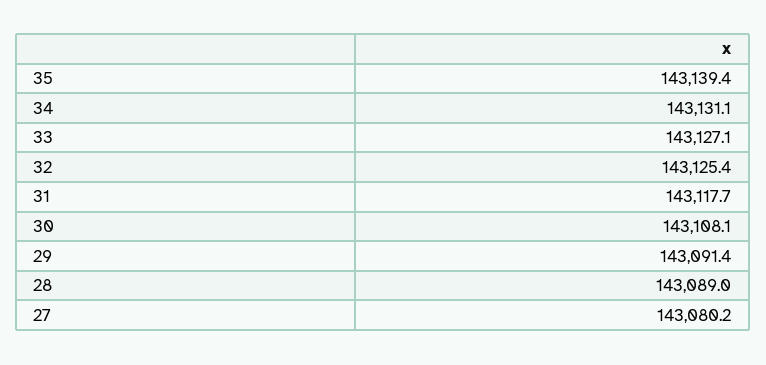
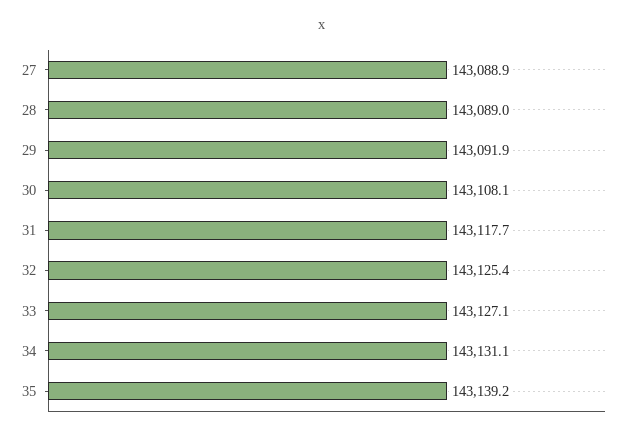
  {
-   "35": 143139.4,
+   "35": 143139.2,
    "34": 143131.1,
    "33": 143127.1,
    "32": 143125.4,
    "31": 143117.7,
    "30": 143108.1,
-   "29": 143091.4,
+   "29": 143091.9,
    "28": 143089,
-   "27": 143080.2
+   "27": 143088.9
  }

